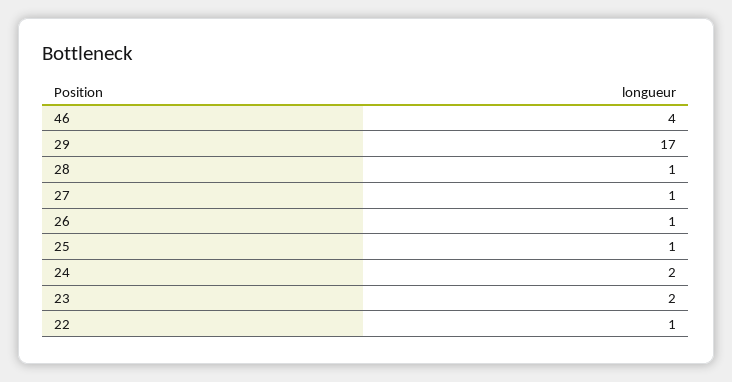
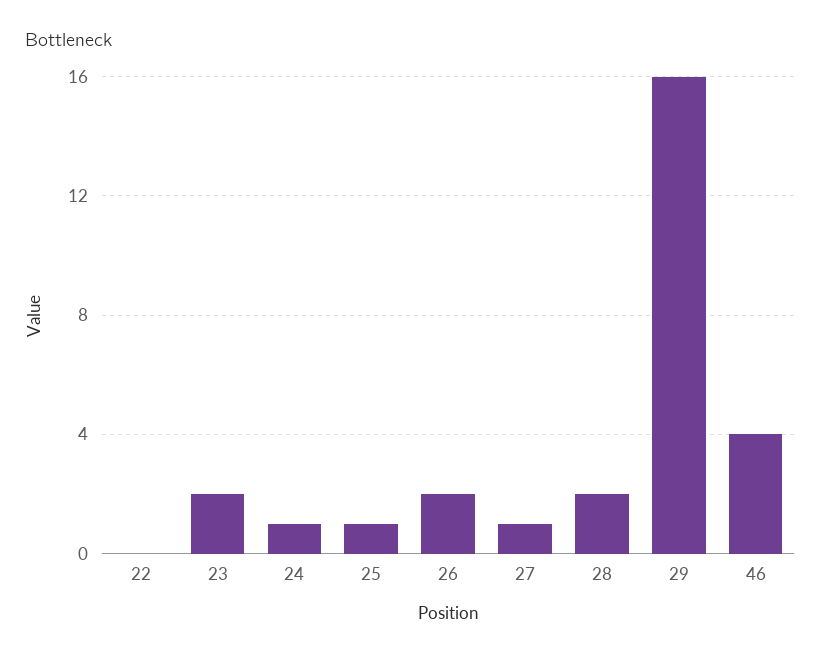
  {
    "46": 4,
-   "29": 17,
+   "29": 16,
-   "28": 1,
+   "28": 2,
    "27": 1,
-   "26": 1,
+   "26": 2,
    "25": 1,
-   "24": 2,
+   "24": 1,
    "23": 2,
-   "22": 1
+   "22": 0
  }

